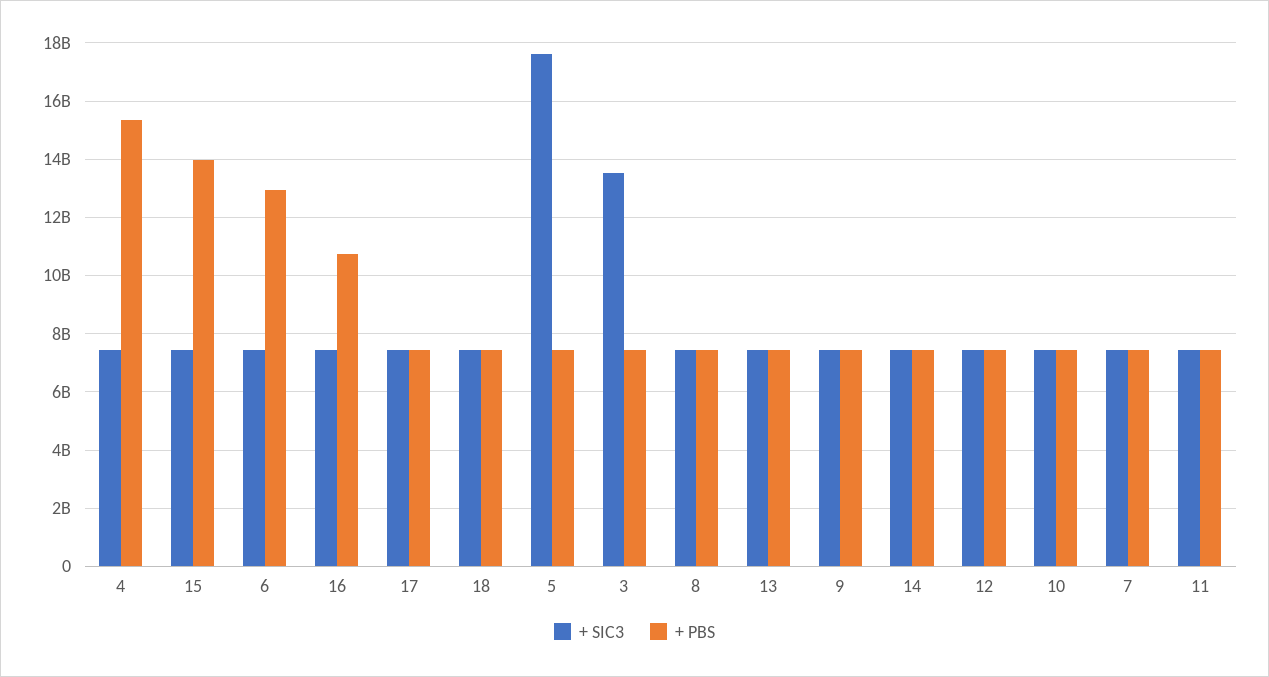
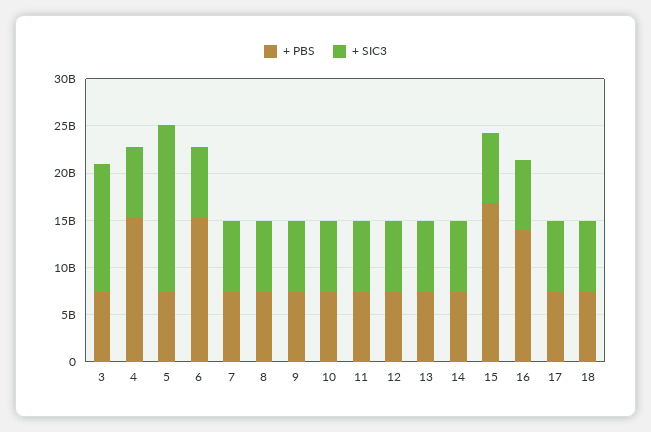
  {
    "+ SIC3": {
      "4": 7500000000,
      "15": 7500000000,
      "6": 7500000000,
      "16": 7500000000,
      "17": 7500000000,
      "18": 7500000000,
      "5": 17500000000,
      "3": 13500000000,
      "8": 7500000000,
      "13": 7500000000,
      "9": 7500000000,
      "14": 7500000000,
      "12": 7500000000,
      "10": 7500000000,
      "7": 7500000000,
      "11": 7500000000
    },
    "+ PBS": {
      "4": 15250000000,
-     "15": 14000000000,
+     "15": 17000000000,
-     "6": 13000000000,
+     "6": 15000000000,
-     "16": 10750000000,
+     "16": 14000000000,
      "17": 7500000000,
      "18": 7500000000,
      "5": 7500000000,
      "3": 7500000000,
      "8": 7500000000,
      "13": 7500000000,
      "9": 7500000000,
      "14": 7500000000,
      "12": 7500000000,
      "10": 7500000000,
      "7": 7500000000,
      "11": 7500000000
    }
  }

